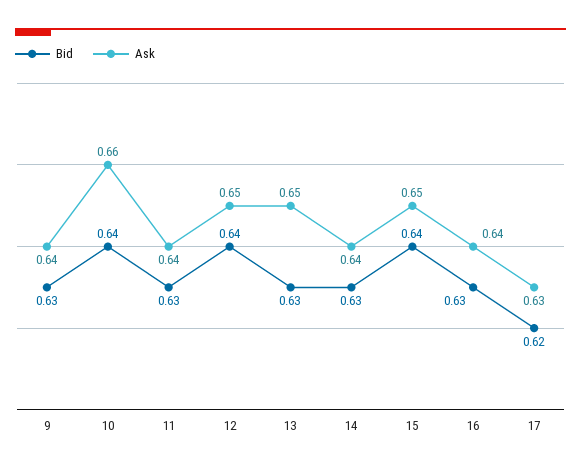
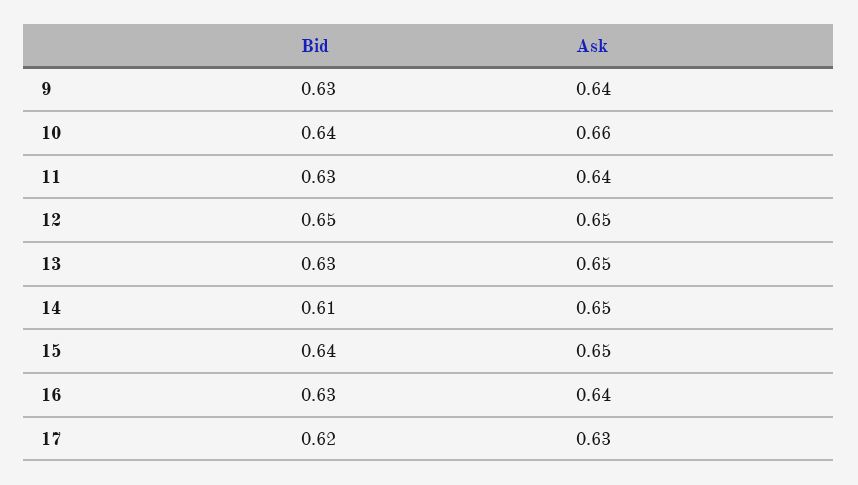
  {
    "Bid": {
      "9": 0.63,
      "10": 0.64,
      "11": 0.63,
-     "12": 0.64,
+     "12": 0.65,
      "13": 0.63,
-     "14": 0.63,
+     "14": 0.61,
      "15": 0.64,
      "16": 0.63,
      "17": 0.62
    },
    "Ask": {
      "9": 0.64,
      "10": 0.66,
      "11": 0.64,
      "12": 0.65,
      "13": 0.65,
-     "14": 0.64,
+     "14": 0.65,
      "15": 0.65,
      "16": 0.64,
      "17": 0.63
    }
  }

